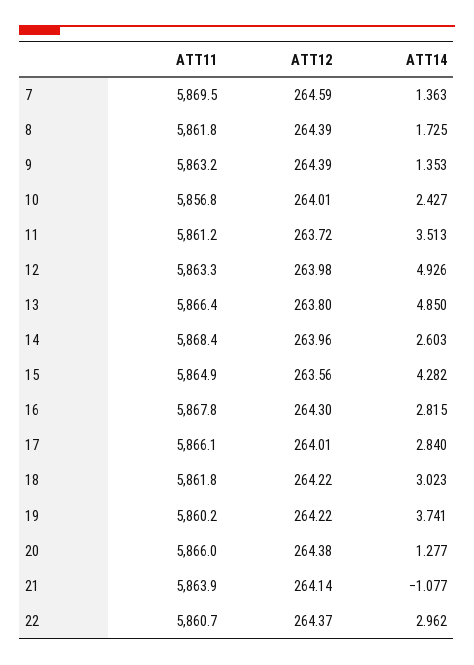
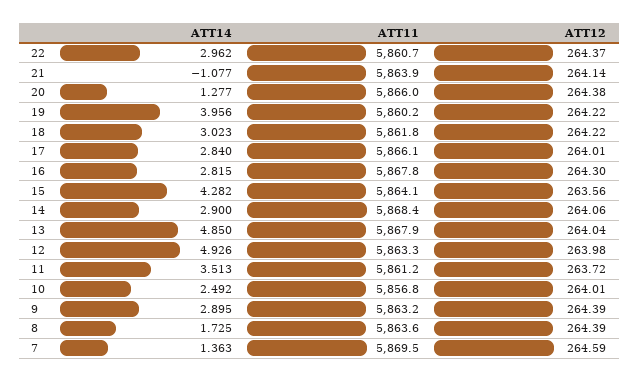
  {
    "ATT11": {
      "7": 5869.5,
-     "8": 5861.8,
+     "8": 5863.6,
      "9": 5863.2,
      "10": 5856.8,
      "11": 5861.2,
      "12": 5863.3,
-     "13": 5866.4,
+     "13": 5867.9,
      "14": 5868.4,
-     "15": 5864.9,
+     "15": 5864.1,
      "16": 5867.8,
      "17": 5866.1,
      "18": 5861.8,
      "19": 5860.2,
      "20": 5866,
      "21": 5863.9,
      "22": 5860.7
    },
    "ATT12": {
      "7": 264.59,
      "8": 264.39,
      "9": 264.39,
      "10": 264.01,
      "11": 263.72,
      "12": 263.98,
-     "13": 263.8,
+     "13": 264.04,
-     "14": 263.96,
+     "14": 264.06,
      "15": 263.56,
      "16": 264.3,
      "17": 264.01,
      "18": 264.22,
      "19": 264.22,
      "20": 264.38,
      "21": 264.14,
      "22": 264.37
    },
    "ATT14": {
      "7": 1.363,
      "8": 1.725,
-     "9": 1.353,
+     "9": 2.895,
-     "10": 2.427,
+     "10": 2.492,
      "11": 3.513,
      "12": 4.926,
      "13": 4.85,
-     "14": 2.603,
+     "14": 2.9,
      "15": 4.282,
      "16": 2.815,
      "17": 2.84,
      "18": 3.023,
-     "19": 3.741,
+     "19": 3.956,
      "20": 1.277,
      "21": -1.077,
      "22": 2.962
    }
  }

